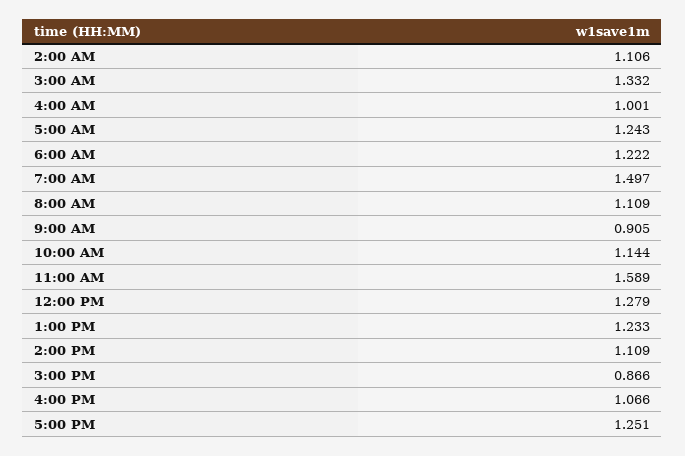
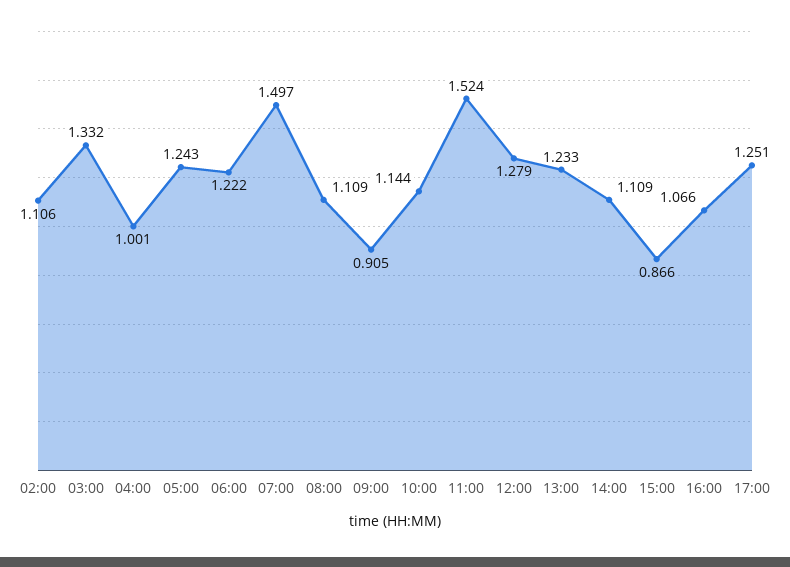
  {
    "2:00 AM": 1.106,
    "3:00 AM": 1.332,
    "4:00 AM": 1.001,
    "5:00 AM": 1.243,
    "6:00 AM": 1.222,
    "7:00 AM": 1.497,
    "8:00 AM": 1.109,
    "9:00 AM": 0.905,
    "10:00 AM": 1.144,
-   "11:00 AM": 1.589,
+   "11:00 AM": 1.524,
    "12:00 PM": 1.279,
    "1:00 PM": 1.233,
    "2:00 PM": 1.109,
    "3:00 PM": 0.866,
    "4:00 PM": 1.066,
    "5:00 PM": 1.251
  }

